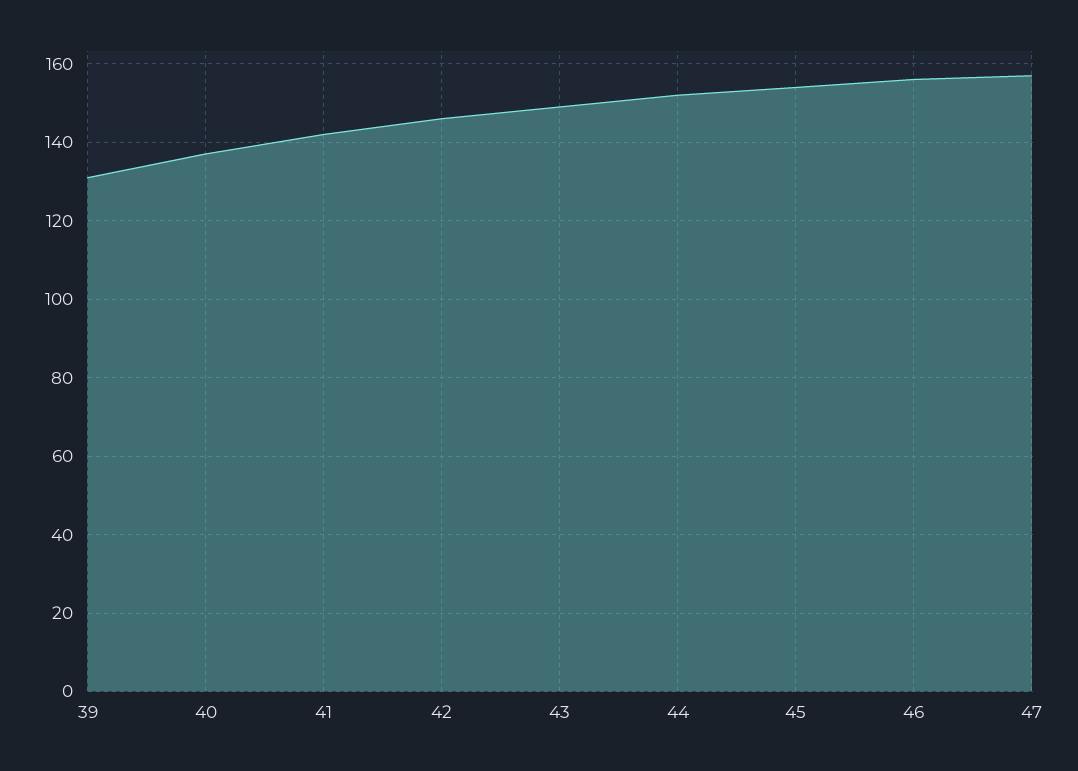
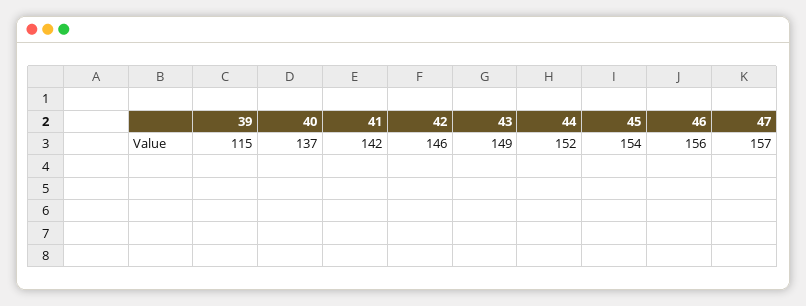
  {
-   "39": 130,
+   "39": 115,
    "40": 137,
    "41": 142,
    "42": 146,
    "43": 149,
    "44": 152,
    "45": 154,
    "46": 156,
    "47": 157
  }

